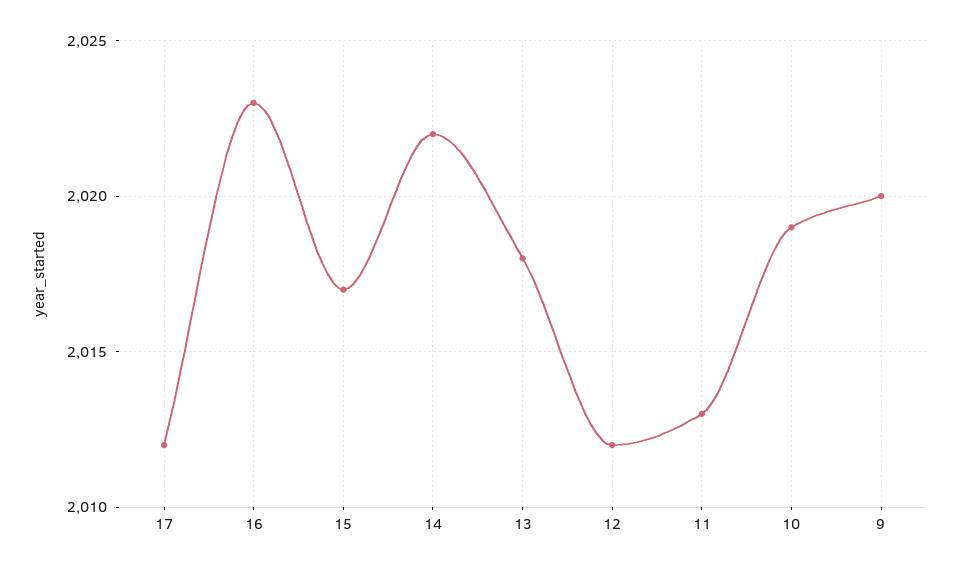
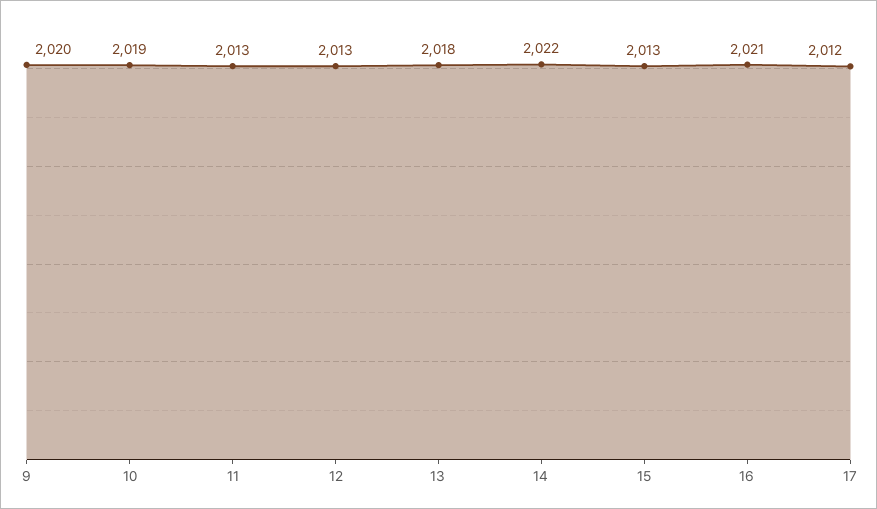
  {
    "17": 2012,
-   "16": 2023,
+   "16": 2021,
-   "15": 2017,
+   "15": 2013,
    "14": 2022,
    "13": 2018,
-   "12": 2012,
+   "12": 2013,
    "11": 2013,
    "10": 2019,
    "9": 2020
  }

